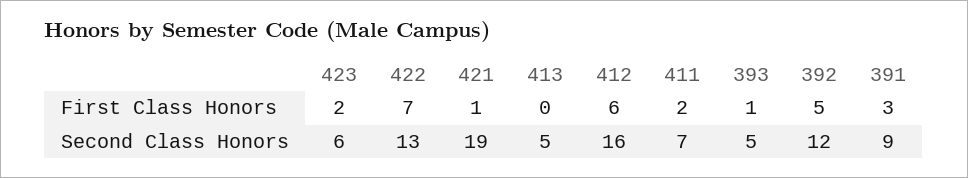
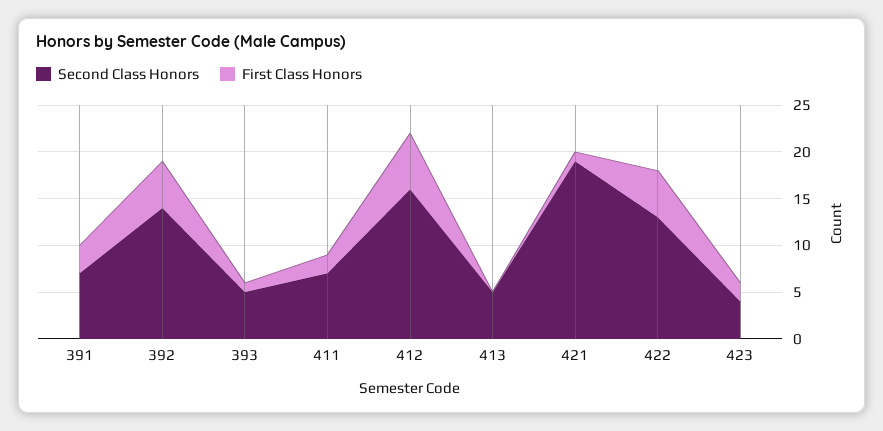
  {
    "First Class Honors": {
      "423": 2,
-     "422": 7,
+     "422": 5,
      "421": 1,
      "413": 0,
      "412": 6,
      "411": 2,
      "393": 1,
      "392": 5,
      "391": 3
    },
    "Second Class Honors": {
-     "423": 6,
+     "423": 4,
      "422": 13,
      "421": 19,
      "413": 5,
      "412": 16,
      "411": 7,
      "393": 5,
-     "392": 12,
+     "392": 14,
-     "391": 9
+     "391": 7
    }
  }

